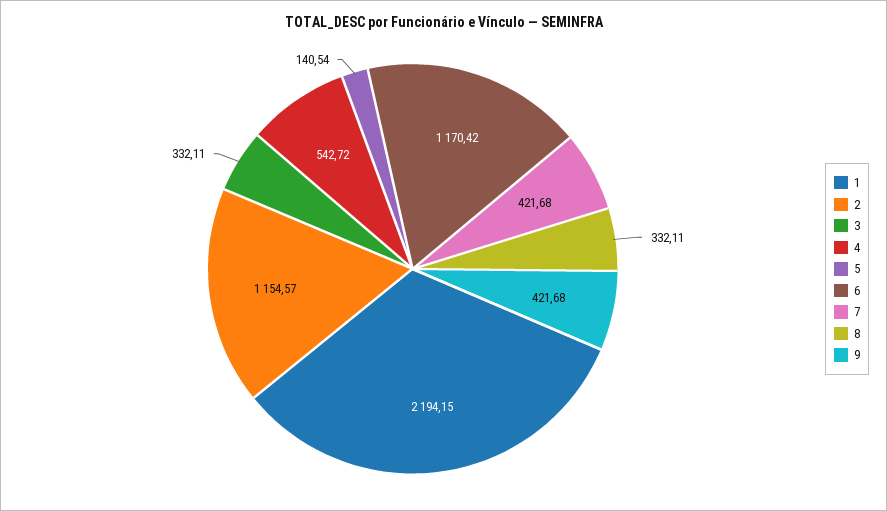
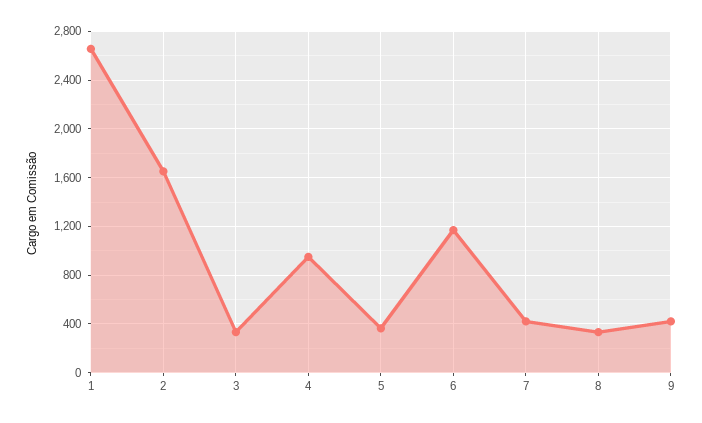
  {
-   "1": 2194.15,
+   "1": 2650,
-   "2": 1154.57,
+   "2": 1650,
    "3": 332.11,
-   "4": 542.72,
+   "4": 950,
-   "5": 140.54,
+   "5": 350,
    "6": 1170.42,
    "7": 421.68,
    "8": 332.11,
    "9": 421.68
  }

